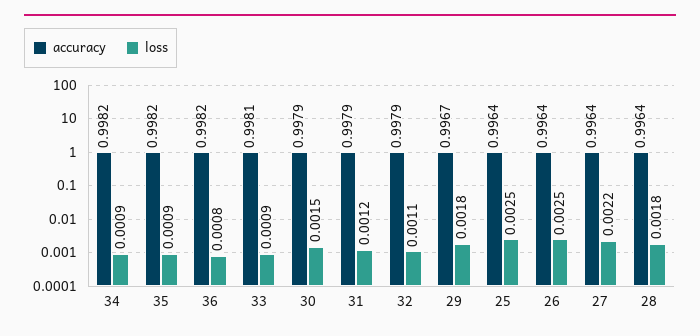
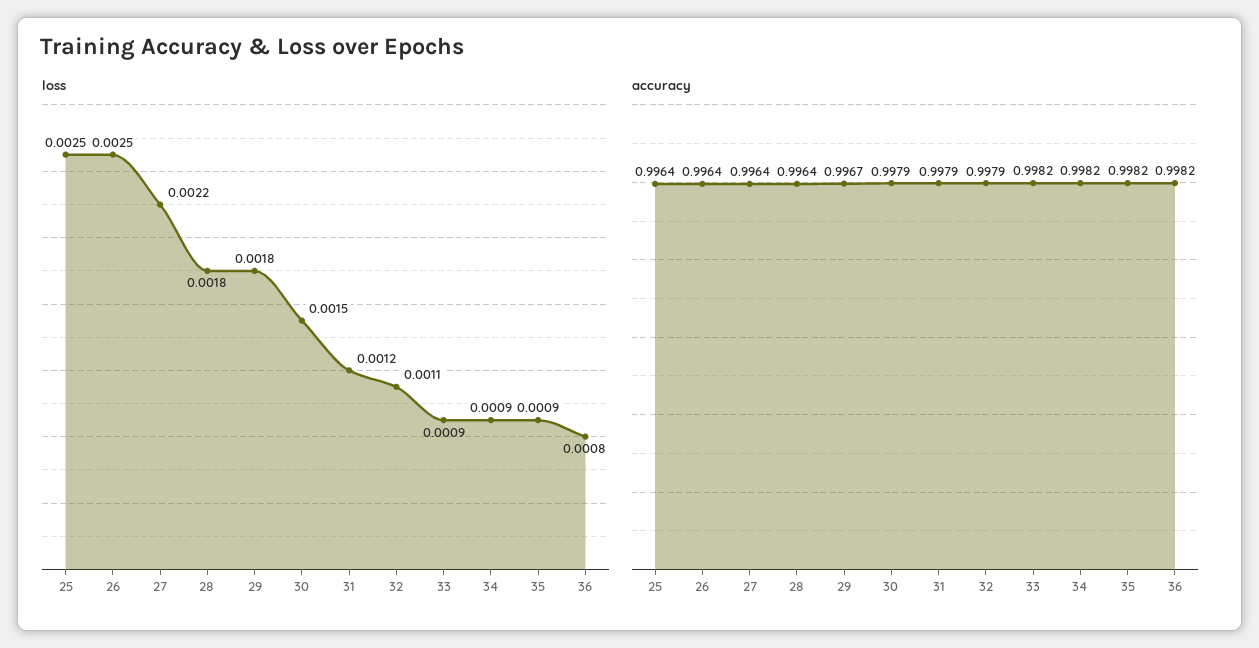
  {
    "accuracy": {
      "34": 0.9982,
      "35": 0.9982,
      "36": 0.9982,
-     "33": 0.9981,
+     "33": 0.9982,
      "30": 0.9979,
      "31": 0.9979,
      "32": 0.9979,
      "29": 0.9967,
      "25": 0.9964,
      "26": 0.9964,
      "27": 0.9964,
      "28": 0.9964
    },
    "loss": {
      "34": 0.0009,
      "35": 0.0009,
      "36": 0.0008,
      "33": 0.0009,
      "30": 0.0015,
      "31": 0.0012,
      "32": 0.0011,
      "29": 0.0018,
      "25": 0.0025,
      "26": 0.0025,
      "27": 0.0022,
      "28": 0.0018
    }
  }

